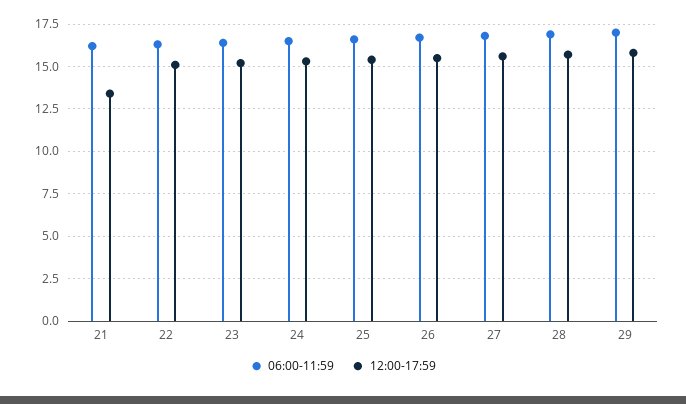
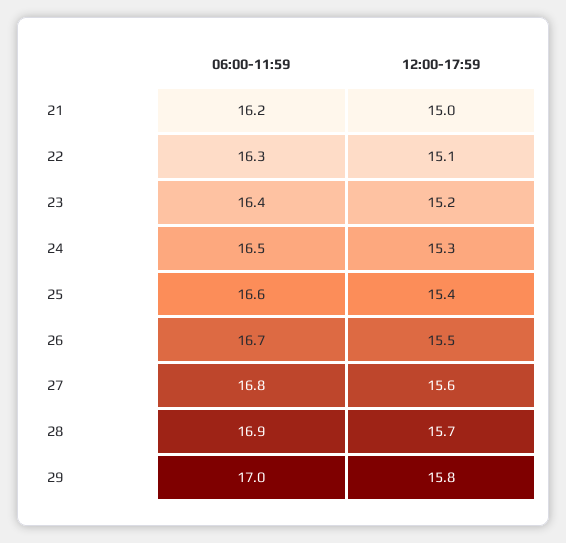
  {
    "06:00-11:59": {
      "21": 16.2,
      "22": 16.3,
      "23": 16.4,
      "24": 16.5,
      "25": 16.6,
      "26": 16.7,
      "27": 16.8,
      "28": 16.9,
      "29": 17
    },
    "12:00-17:59": {
-     "21": 13.5,
+     "21": 15,
      "22": 15.1,
      "23": 15.2,
      "24": 15.3,
      "25": 15.4,
      "26": 15.5,
      "27": 15.6,
      "28": 15.7,
      "29": 15.8
    }
  }

